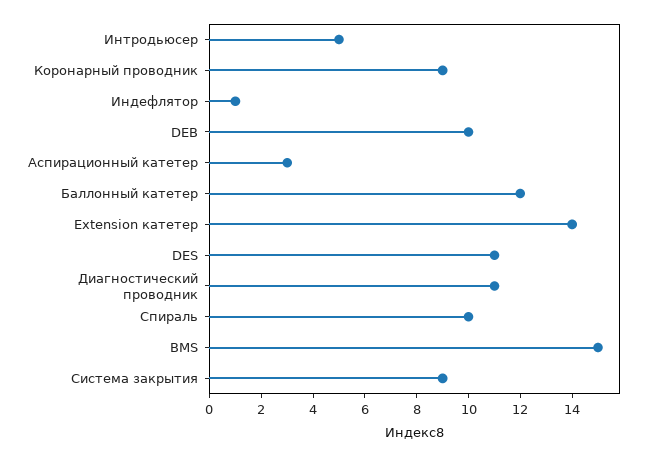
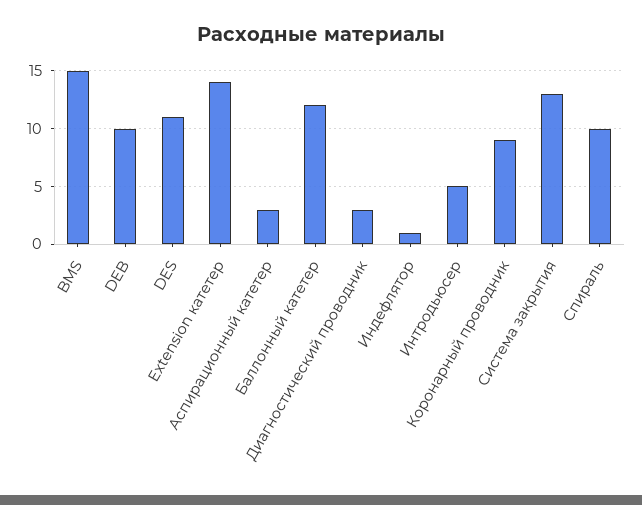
  {
    "Интродьюсер": 5,
    "Коронарный проводник": 9,
    "Индефлятор": 1,
    "DEB": 10,
    "Аспирационный катетер": 3,
    "Баллонный катетер": 12,
    "Extension катетер": 14,
    "DES": 11,
-   "Диагностический проводник": 11,
+   "Диагностический проводник": 3,
    "Спираль": 10,
    "BMS": 15,
-   "Система закрытия": 9
+   "Система закрытия": 13
  }

